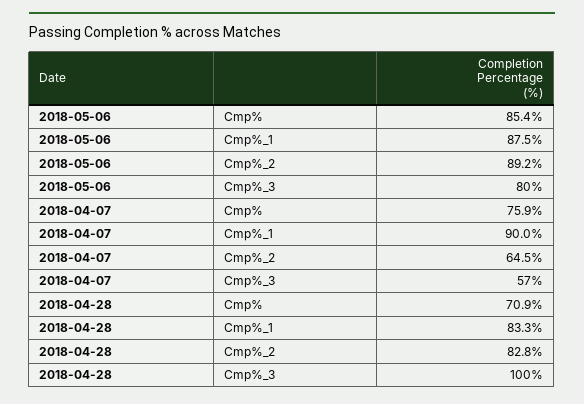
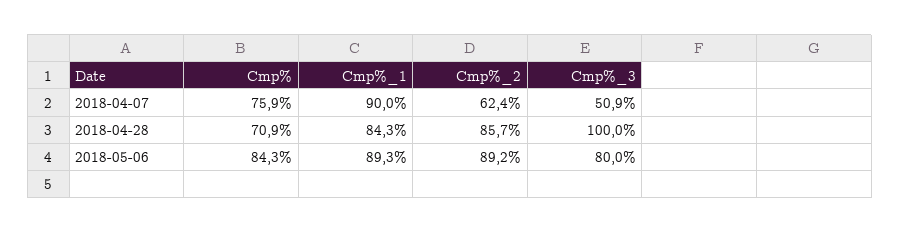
  {
    "2018-05-06": {
-     "Cmp%": 85.4,
+     "Cmp%": 84.3,
-     "Cmp%_1": 87.5,
+     "Cmp%_1": 89.3,
      "Cmp%_2": 89.2,
      "Cmp%_3": 80
    },
    "2018-04-07": {
      "Cmp%": 75.9,
      "Cmp%_1": 90,
-     "Cmp%_2": 64.5,
+     "Cmp%_2": 62.4,
-     "Cmp%_3": 57
+     "Cmp%_3": 50.9
    },
    "2018-04-28": {
      "Cmp%": 70.9,
-     "Cmp%_1": 83.3,
+     "Cmp%_1": 84.3,
-     "Cmp%_2": 82.8,
+     "Cmp%_2": 85.7,
      "Cmp%_3": 100
    }
  }

